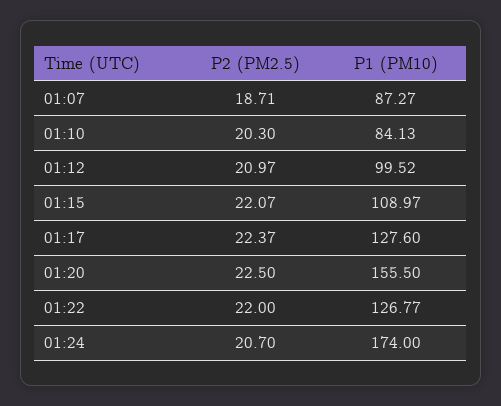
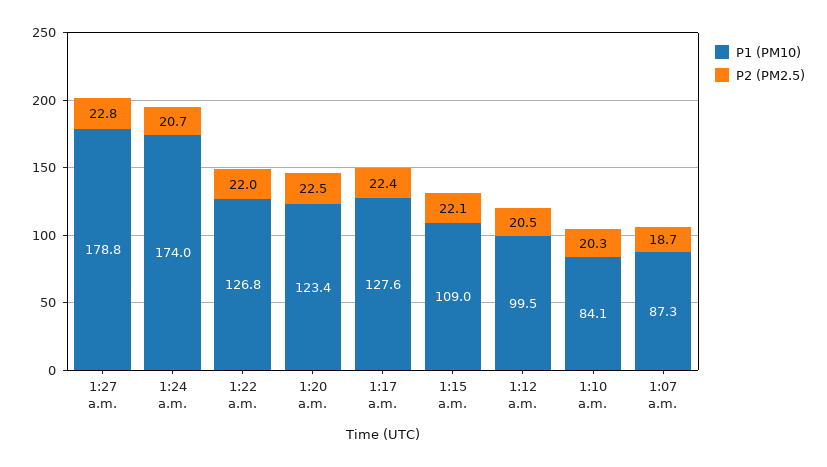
  {
    "P2 (PM2.5)": {
      "01:07": 18.71,
      "01:10": 20.3,
-     "01:12": 20.97,
+     "01:12": 20.5,
      "01:15": 22.07,
      "01:17": 22.37,
      "01:20": 22.5,
      "01:22": 22,
-     "01:24": 20.7
+     "01:24": 20.7,
+     "1:27 a.m.": 22.8
    },
    "P1 (PM10)": {
      "01:07": 87.27,
      "01:10": 84.13,
      "01:12": 99.52,
      "01:15": 108.97,
      "01:17": 127.6,
-     "01:20": 155.5,
+     "01:20": 123.4,
      "01:22": 126.77,
-     "01:24": 174
+     "01:24": 174,
+     "1:27 a.m.": 178.8
    }
  }

